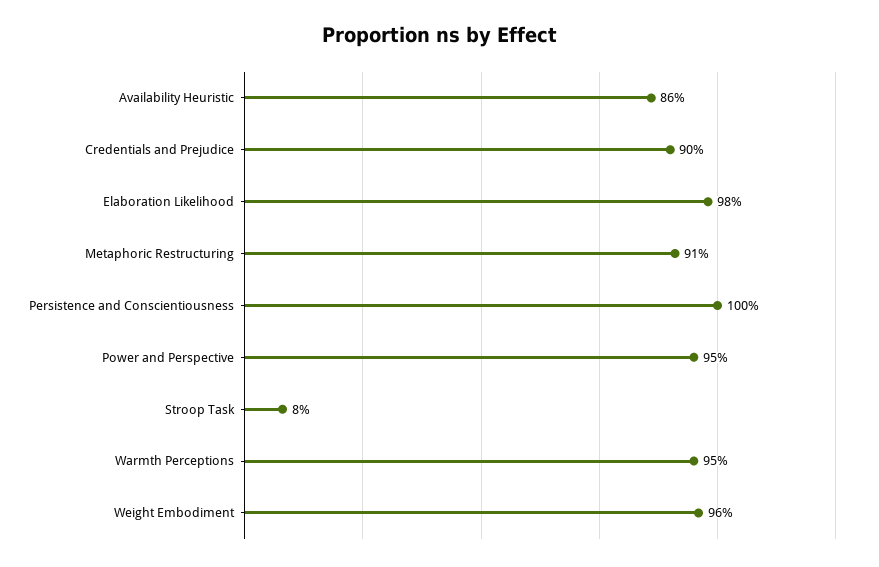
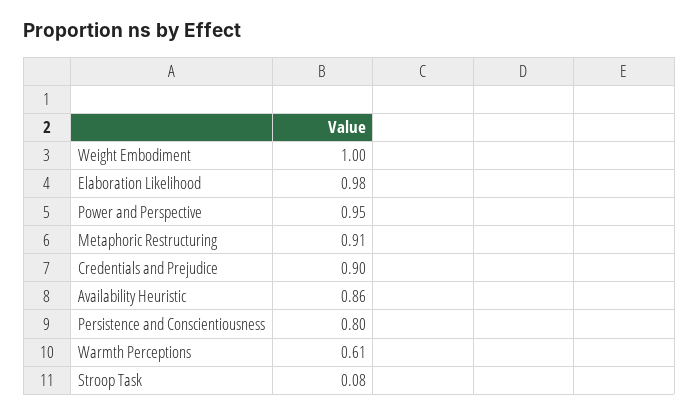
  {
    "Availability Heuristic": 0.86,
    "Credentials and Prejudice": 0.9,
    "Elaboration Likelihood": 0.98,
    "Metaphoric Restructuring": 0.91,
-   "Persistence and Conscientiousness": 1,
+   "Persistence and Conscientiousness": 0.8,
    "Power and Perspective": 0.95,
    "Stroop Task": 0.08,
-   "Warmth Perceptions": 0.95,
+   "Warmth Perceptions": 0.61,
-   "Weight Embodiment": 0.96
+   "Weight Embodiment": 1
  }

